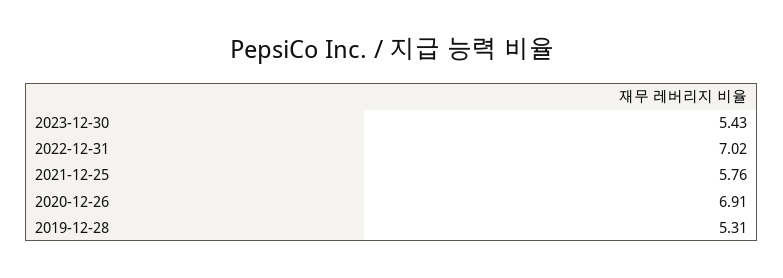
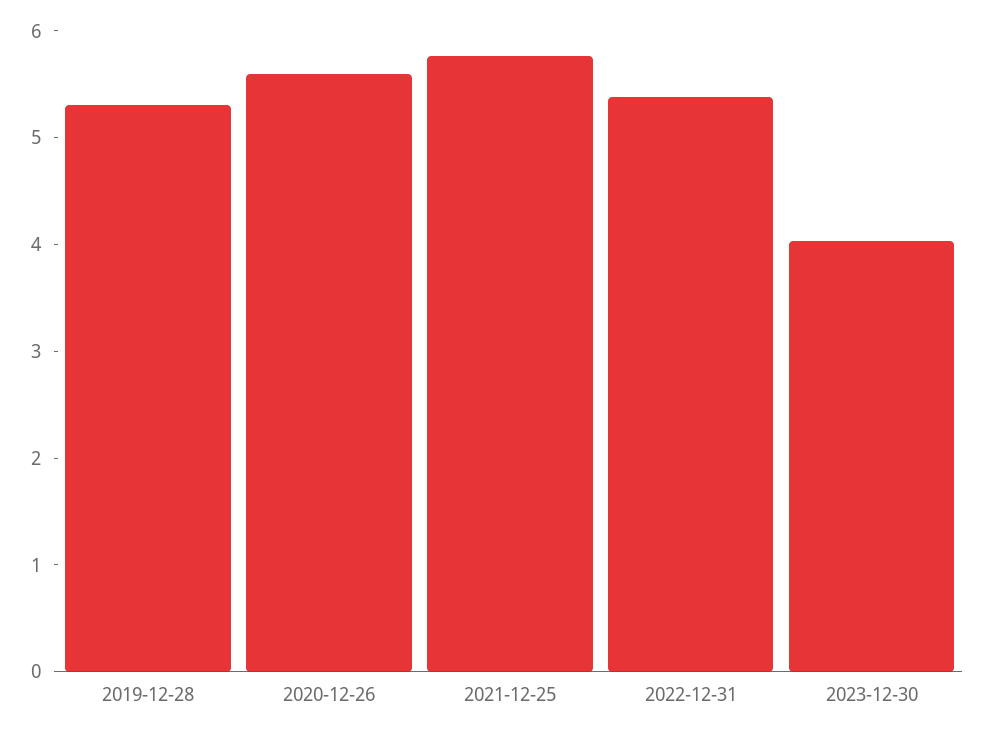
  {
-   "2023-12-30": 5.43,
+   "2023-12-30": 4,
-   "2022-12-31": 7.02,
+   "2022-12-31": 5.4,
    "2021-12-25": 5.76,
-   "2020-12-26": 6.91,
+   "2020-12-26": 5.6,
    "2019-12-28": 5.31
  }

